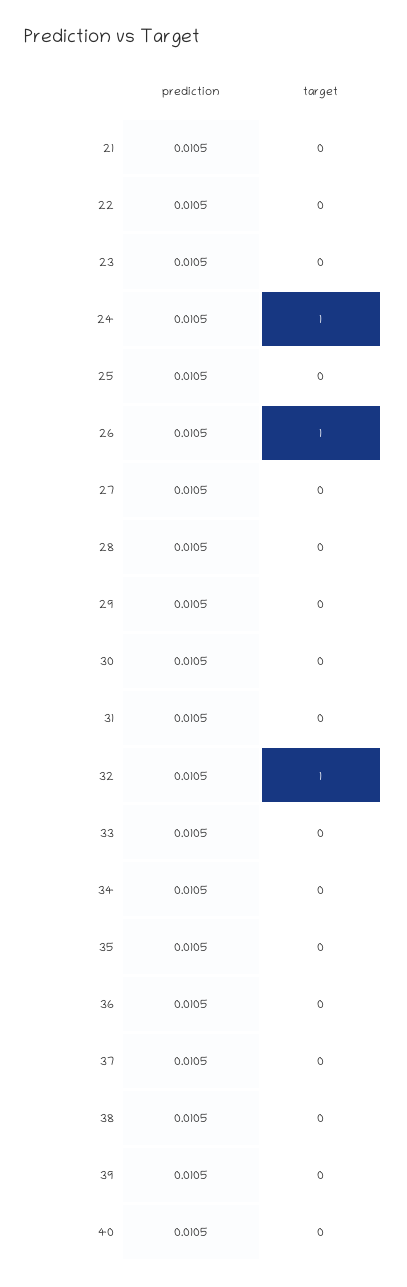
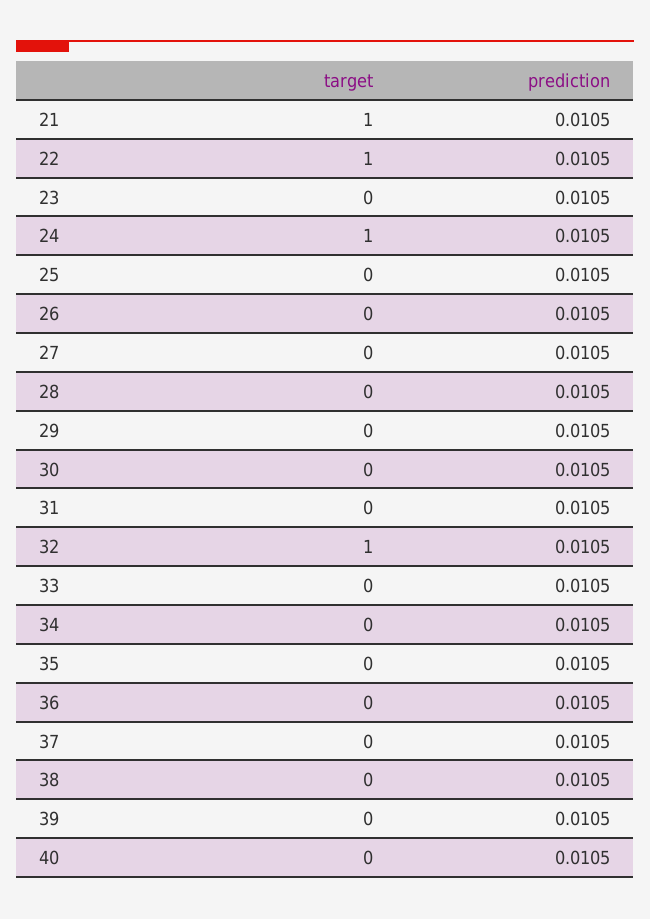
  {
    "prediction": {
      "21": 0.0105,
      "22": 0.0105,
      "23": 0.0105,
      "24": 0.0105,
      "25": 0.0105,
      "26": 0.0105,
      "27": 0.0105,
      "28": 0.0105,
      "29": 0.0105,
      "30": 0.0105,
      "31": 0.0105,
      "32": 0.0105,
      "33": 0.0105,
      "34": 0.0105,
      "35": 0.0105,
      "36": 0.0105,
      "37": 0.0105,
      "38": 0.0105,
      "39": 0.0105,
      "40": 0.0105
    },
    "target": {
-     "21": 0,
+     "21": 1,
-     "22": 0,
+     "22": 1,
      "23": 0,
      "24": 1,
      "25": 0,
-     "26": 1,
+     "26": 0,
      "27": 0,
      "28": 0,
      "29": 0,
      "30": 0,
      "31": 0,
      "32": 1,
      "33": 0,
      "34": 0,
      "35": 0,
      "36": 0,
      "37": 0,
      "38": 0,
      "39": 0,
      "40": 0
    }
  }

